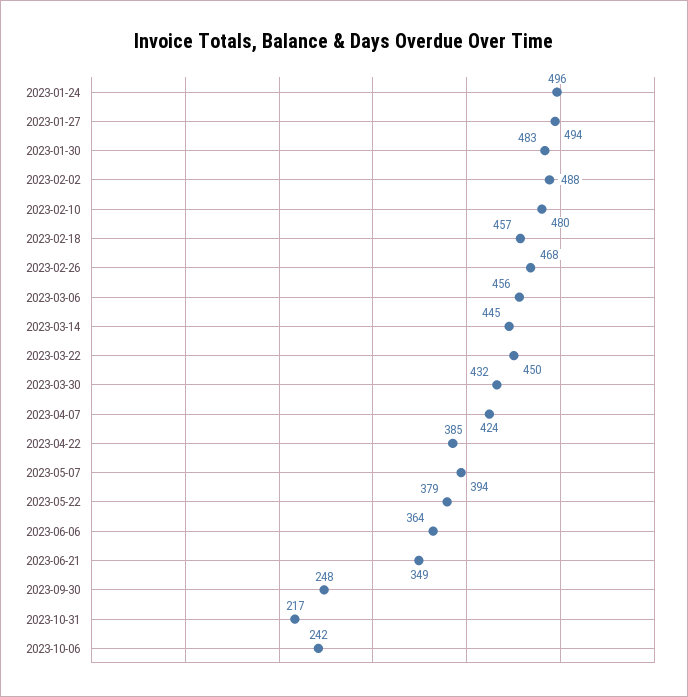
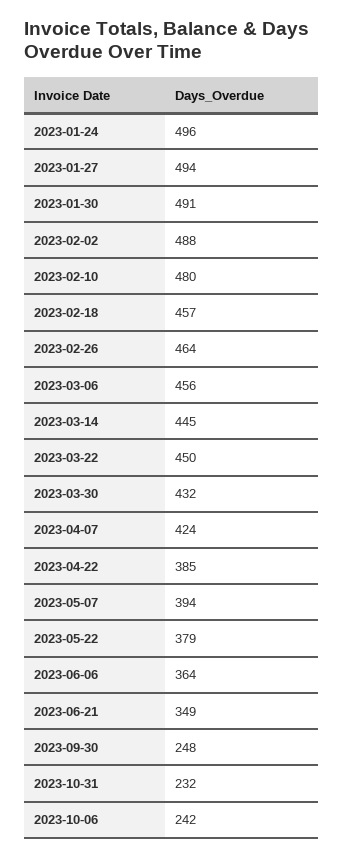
  {
    "2023-01-24": 496,
    "2023-01-27": 494,
-   "2023-01-30": 483,
+   "2023-01-30": 491,
    "2023-02-02": 488,
    "2023-02-10": 480,
    "2023-02-18": 457,
-   "2023-02-26": 468,
+   "2023-02-26": 464,
    "2023-03-06": 456,
    "2023-03-14": 445,
    "2023-03-22": 450,
    "2023-03-30": 432,
    "2023-04-07": 424,
    "2023-04-22": 385,
    "2023-05-07": 394,
    "2023-05-22": 379,
    "2023-06-06": 364,
    "2023-06-21": 349,
    "2023-09-30": 248,
-   "2023-10-31": 217,
+   "2023-10-31": 232,
    "2023-10-06": 242
  }

